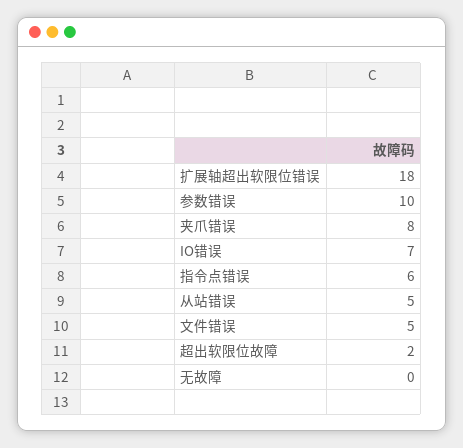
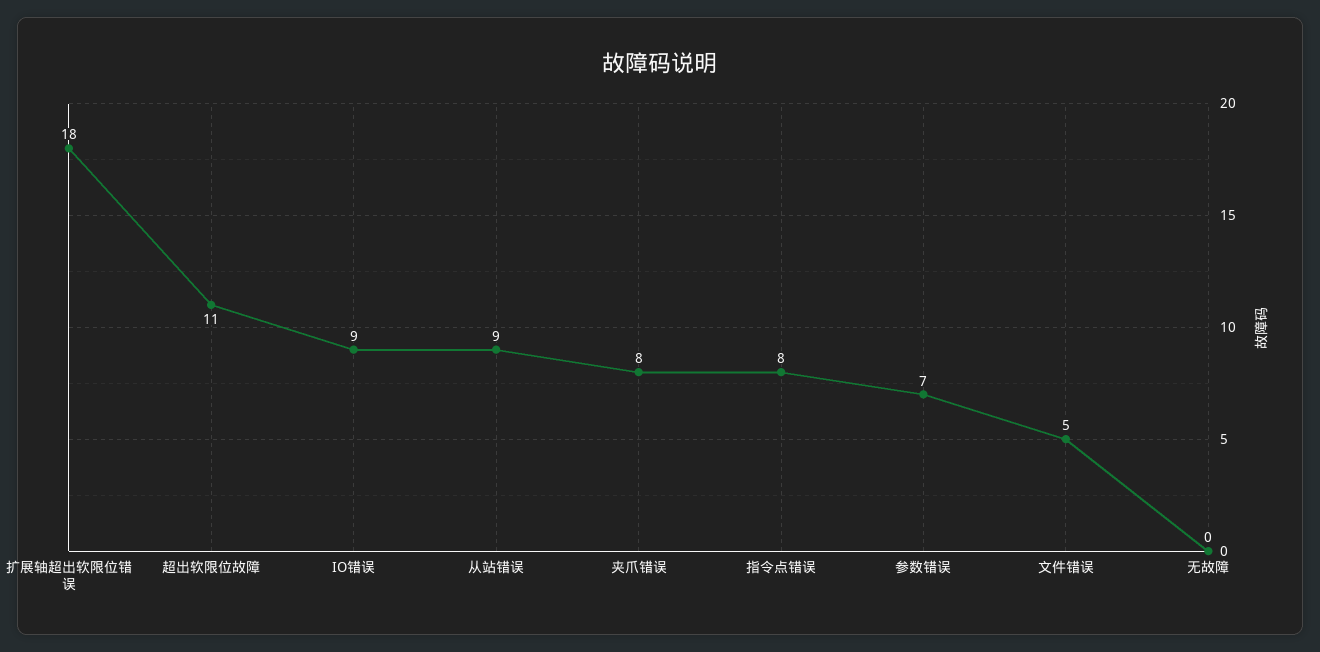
  {
    "扩展轴超出软限位错误": 18,
-   "参数错误": 10,
+   "参数错误": 7,
    "夹爪错误": 8,
-   "IO错误": 7,
+   "IO错误": 9,
-   "指令点错误": 6,
+   "指令点错误": 8,
-   "从站错误": 5,
+   "从站错误": 9,
    "文件错误": 5,
-   "超出软限位故障": 2,
+   "超出软限位故障": 11,
    "无故障": 0
  }

